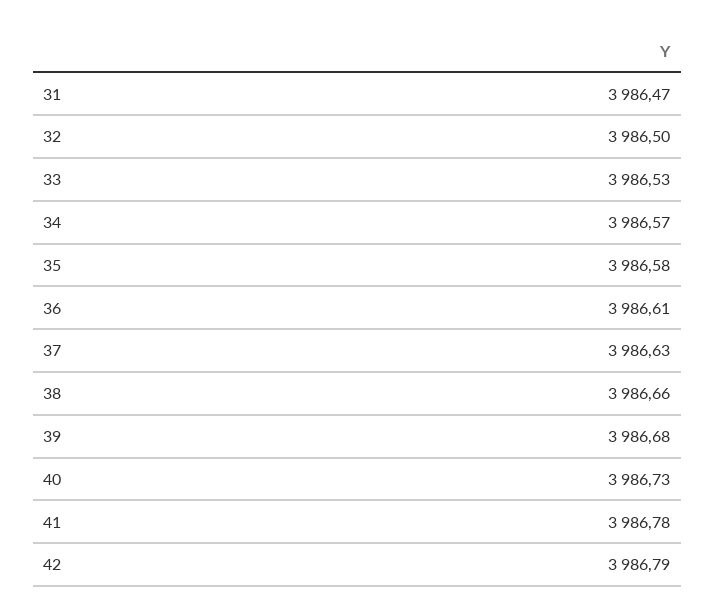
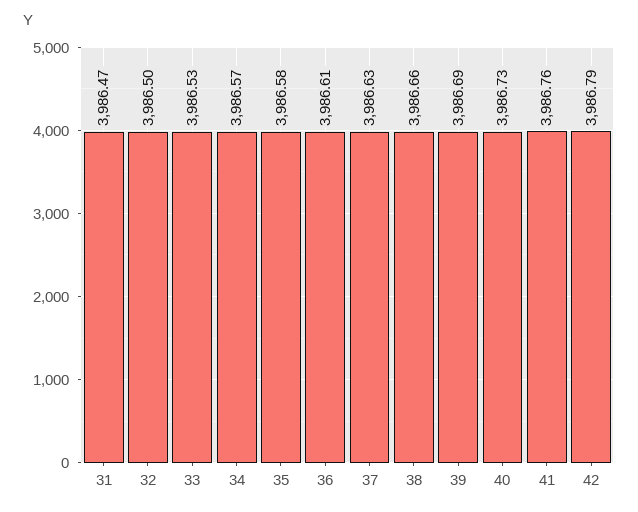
  {
    "31": 3986.47,
    "32": 3986.5,
    "33": 3986.53,
    "34": 3986.57,
    "35": 3986.58,
    "36": 3986.61,
    "37": 3986.63,
    "38": 3986.66,
-   "39": 3986.68,
+   "39": 3986.69,
    "40": 3986.73,
-   "41": 3986.78,
+   "41": 3986.76,
    "42": 3986.79
  }

